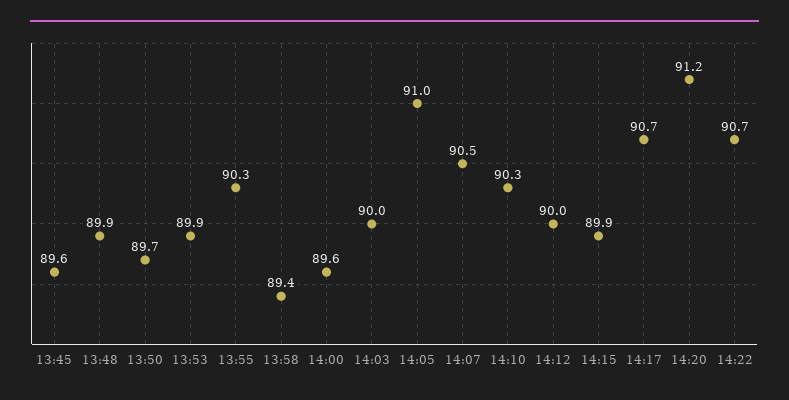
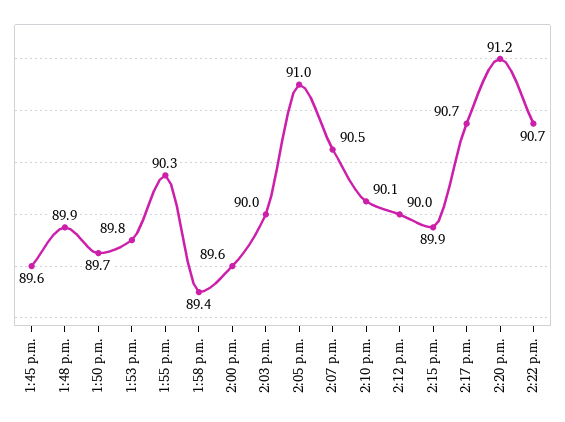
  {
    "13:45": 89.6,
    "13:48": 89.9,
    "13:50": 89.7,
-   "13:53": 89.9,
+   "13:53": 89.8,
    "13:55": 90.3,
    "13:58": 89.4,
    "14:00": 89.6,
    "14:03": 90,
    "14:05": 91,
    "14:07": 90.5,
-   "14:10": 90.3,
+   "14:10": 90.1,
    "14:12": 90,
    "14:15": 89.9,
    "14:17": 90.7,
    "14:20": 91.2,
    "14:22": 90.7
  }

